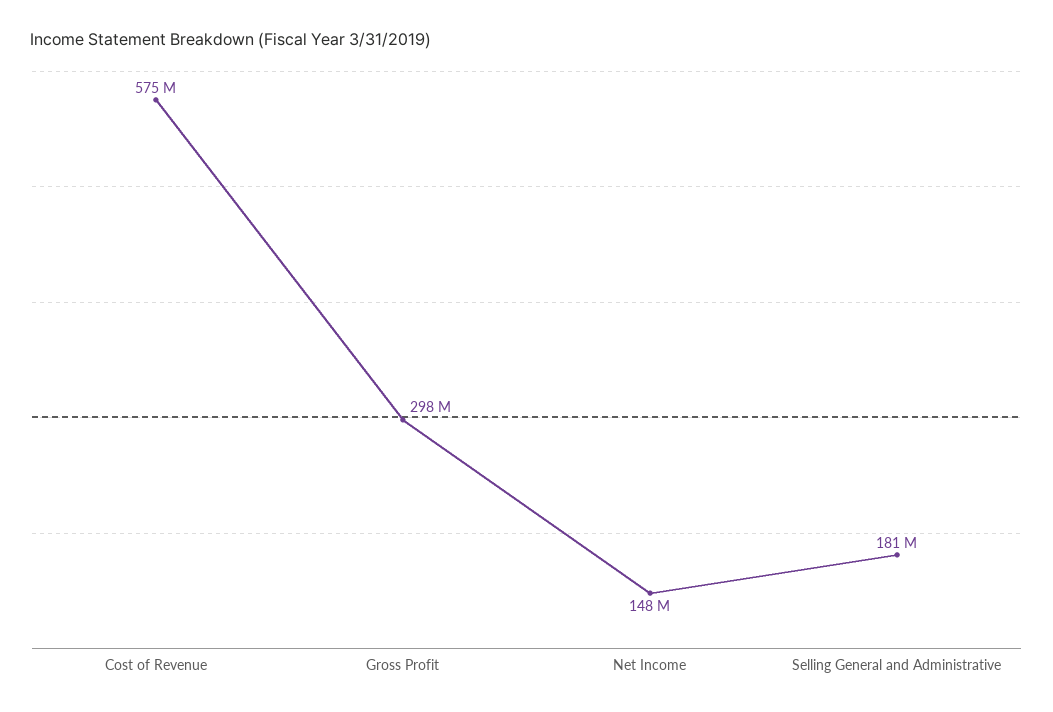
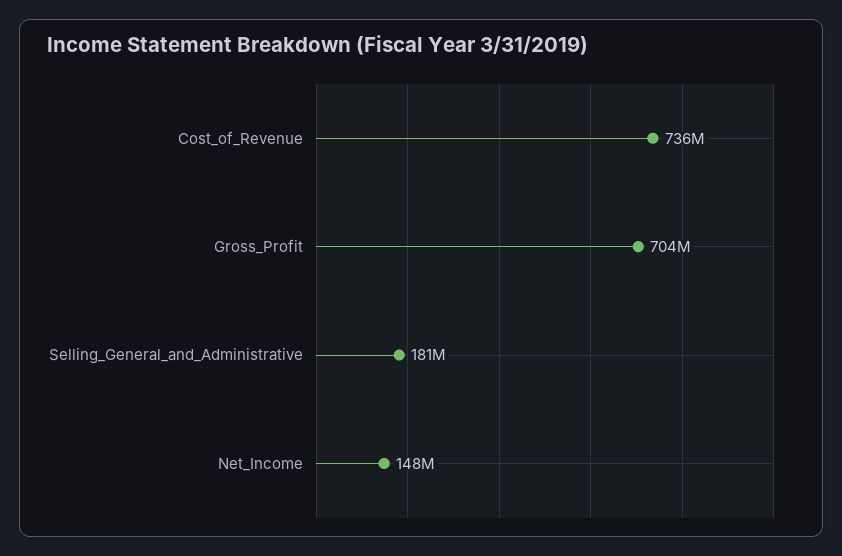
  {
-   "Cost of Revenue": 575000000,
+   "Cost of Revenue": 736000000,
-   "Gross Profit": 298000000,
+   "Gross Profit": 704000000,
    "Net Income": 148000000,
    "Selling General and Administrative": 181000000
  }

